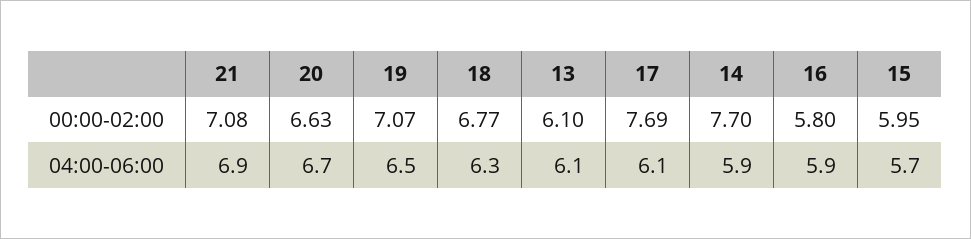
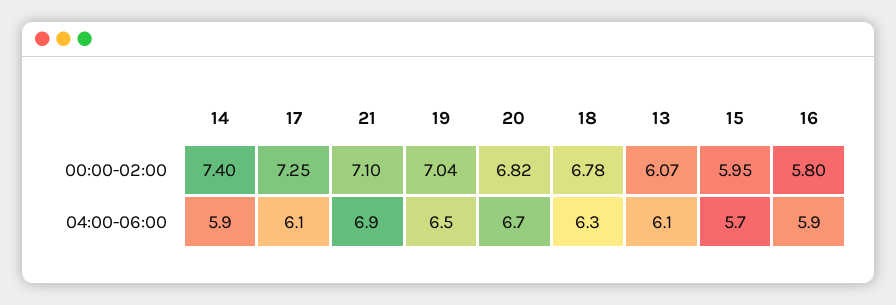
  {
    "21": {
-     "00:00-02:00": 7.08,
+     "00:00-02:00": 7.1,
      "04:00-06:00": 6.9
    },
    "20": {
-     "00:00-02:00": 6.63,
+     "00:00-02:00": 6.82,
      "04:00-06:00": 6.7
    },
    "19": {
-     "00:00-02:00": 7.07,
+     "00:00-02:00": 7.04,
      "04:00-06:00": 6.5
    },
    "18": {
-     "00:00-02:00": 6.77,
+     "00:00-02:00": 6.78,
      "04:00-06:00": 6.3
    },
    "13": {
-     "00:00-02:00": 6.1,
+     "00:00-02:00": 6.07,
      "04:00-06:00": 6.1
    },
    "17": {
-     "00:00-02:00": 7.69,
+     "00:00-02:00": 7.25,
      "04:00-06:00": 6.1
    },
    "14": {
-     "00:00-02:00": 7.7,
+     "00:00-02:00": 7.4,
      "04:00-06:00": 5.9
    },
    "16": {
      "00:00-02:00": 5.8,
      "04:00-06:00": 5.9
    },
    "15": {
      "00:00-02:00": 5.95,
      "04:00-06:00": 5.7
    }
  }

